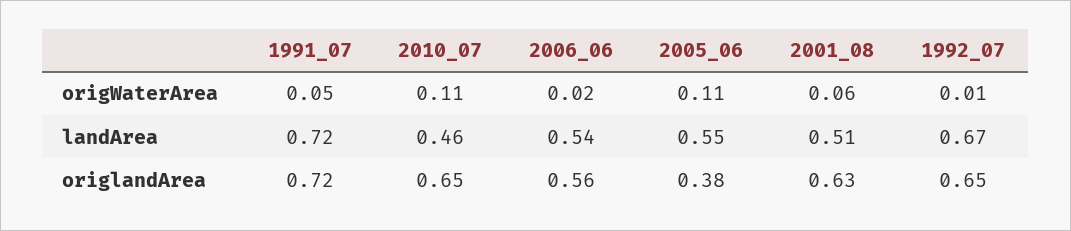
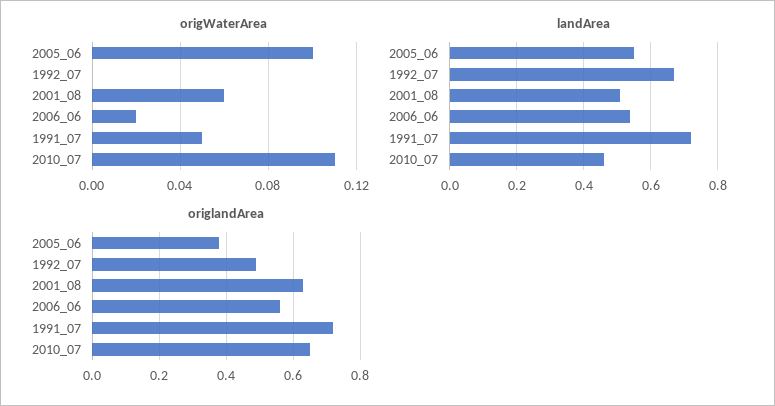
  {
    "origWaterArea": {
      "1991_07": 0.05,
      "2010_07": 0.11,
      "2006_06": 0.02,
-     "2005_06": 0.11,
+     "2005_06": 0.1,
      "2001_08": 0.06,
-     "1992_07": 0.01
+     "1992_07": 0
    },
    "landArea": {
      "1991_07": 0.72,
      "2010_07": 0.46,
      "2006_06": 0.54,
      "2005_06": 0.55,
      "2001_08": 0.51,
      "1992_07": 0.67
    },
    "origlandArea": {
      "1991_07": 0.72,
      "2010_07": 0.65,
      "2006_06": 0.56,
      "2005_06": 0.38,
      "2001_08": 0.63,
-     "1992_07": 0.65
+     "1992_07": 0.5
    }
  }

